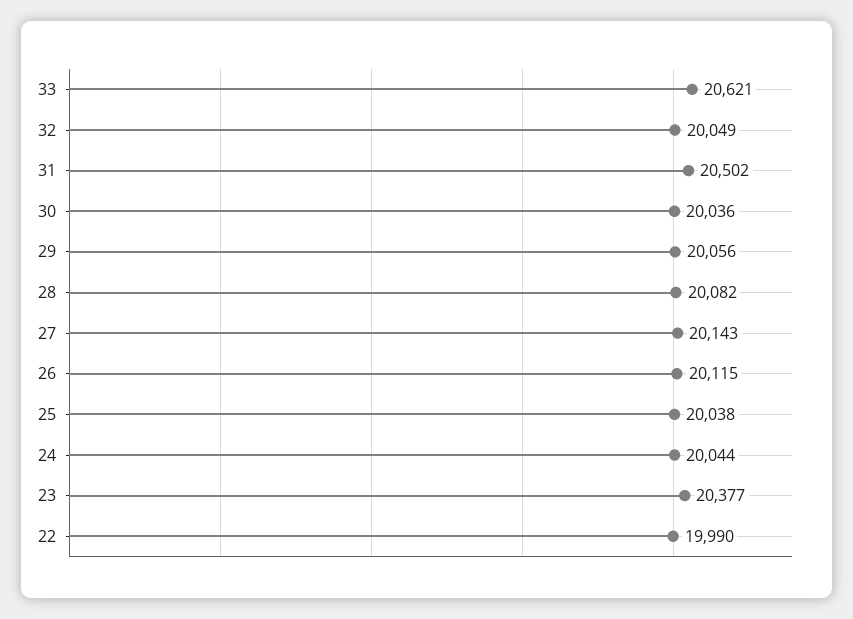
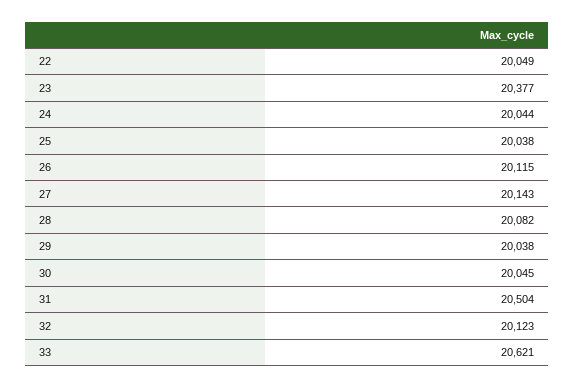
  {
    "33": 20621,
-   "32": 20049,
+   "32": 20123,
-   "31": 20502,
+   "31": 20504,
-   "30": 20036,
+   "30": 20045,
-   "29": 20056,
+   "29": 20038,
    "28": 20082,
    "27": 20143,
    "26": 20115,
    "25": 20038,
    "24": 20044,
    "23": 20377,
-   "22": 19990
+   "22": 20049
  }

